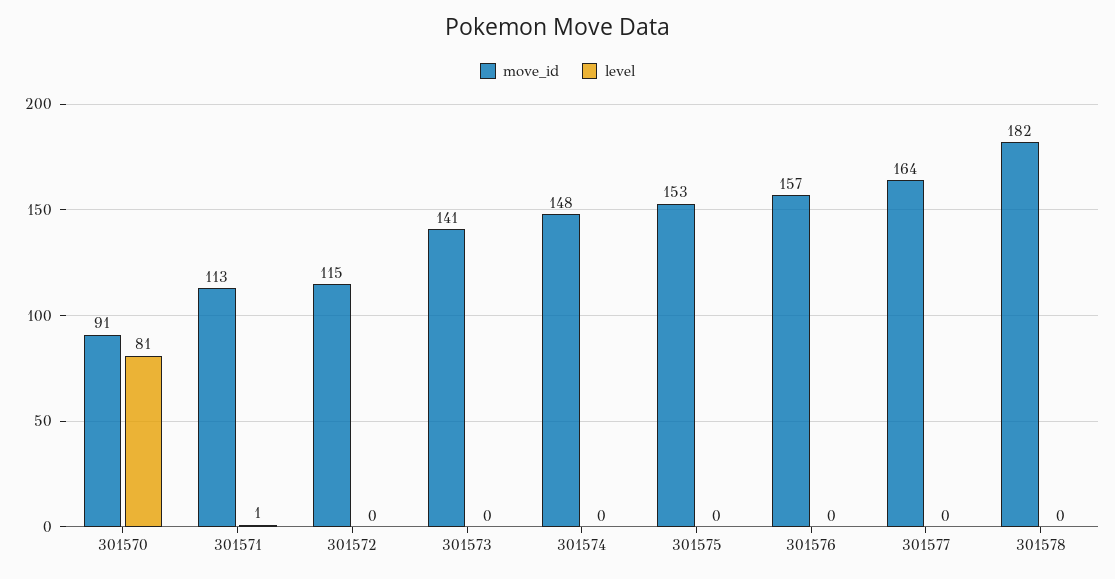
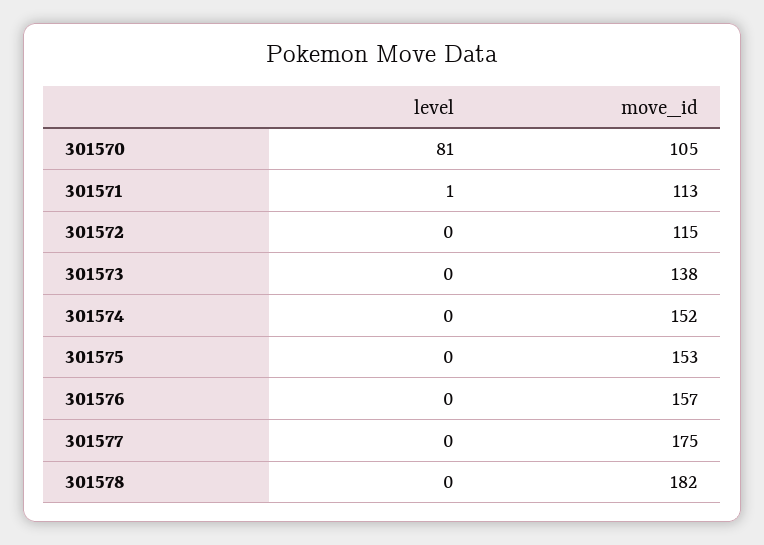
  {
    "move_id": {
-     "301570": 91,
+     "301570": 105,
      "301571": 113,
      "301572": 115,
-     "301573": 141,
+     "301573": 138,
-     "301574": 148,
+     "301574": 152,
      "301575": 153,
      "301576": 157,
-     "301577": 164,
+     "301577": 175,
      "301578": 182
    },
    "level": {
      "301570": 81,
      "301571": 1,
      "301572": 0,
      "301573": 0,
      "301574": 0,
      "301575": 0,
      "301576": 0,
      "301577": 0,
      "301578": 0
    }
  }

